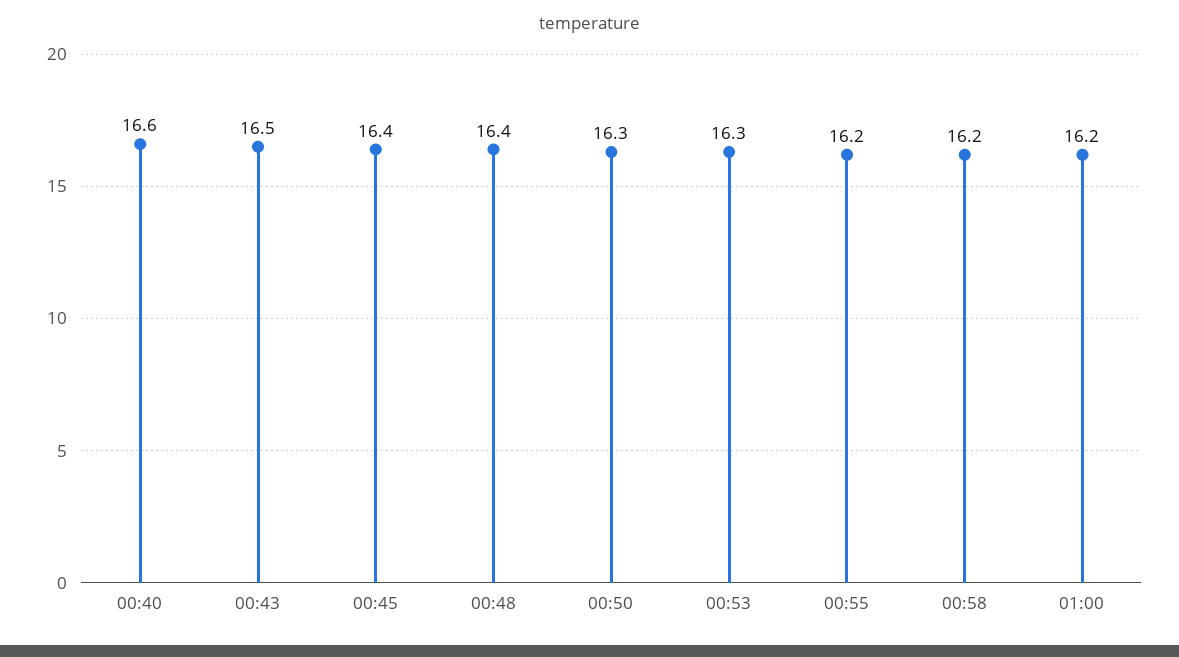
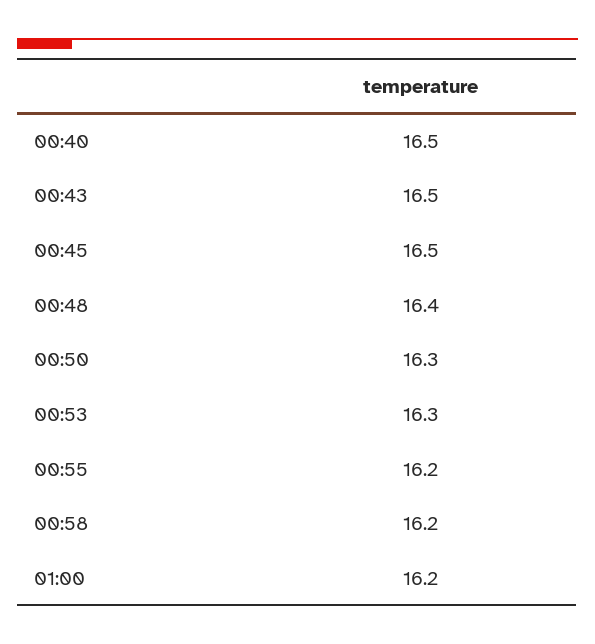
  {
-   "00:40": 16.6,
+   "00:40": 16.5,
    "00:43": 16.5,
-   "00:45": 16.4,
+   "00:45": 16.5,
    "00:48": 16.4,
    "00:50": 16.3,
    "00:53": 16.3,
    "00:55": 16.2,
    "00:58": 16.2,
    "01:00": 16.2
  }

